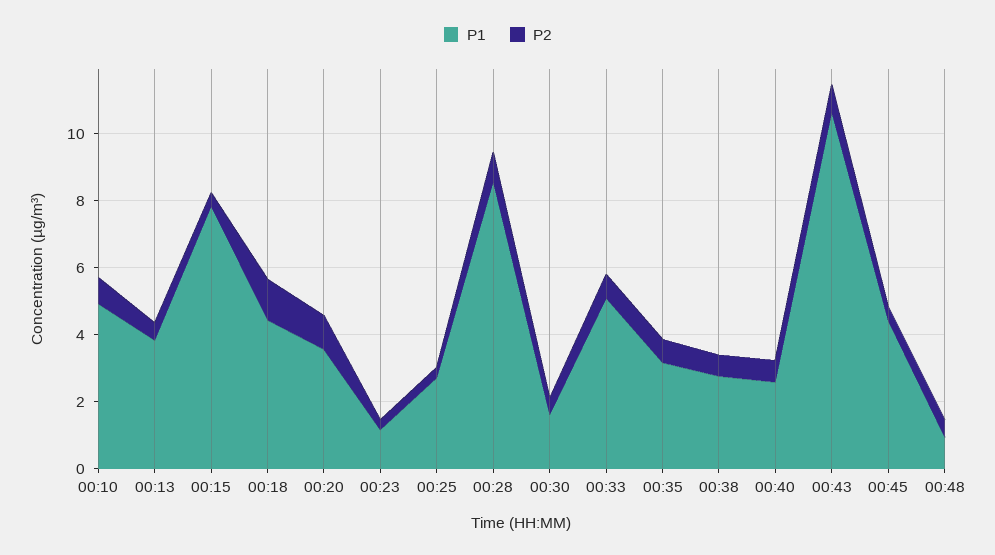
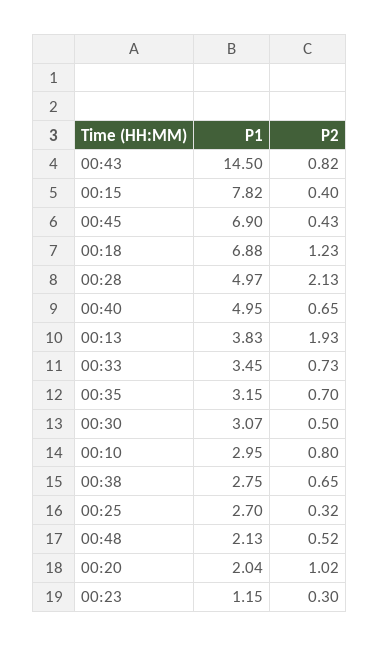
  {
    "P1": {
-     "00:10": 5,
+     "00:10": 2.95,
      "00:13": 3.83,
      "00:15": 7.82,
-     "00:18": 4.5,
+     "00:18": 6.88,
-     "00:20": 3.5,
+     "00:20": 2.04,
      "00:23": 1.15,
      "00:25": 2.7,
-     "00:28": 8.5,
+     "00:28": 4.97,
-     "00:30": 1.5,
+     "00:30": 3.07,
-     "00:33": 5,
+     "00:33": 3.45,
      "00:35": 3.15,
      "00:38": 2.75,
-     "00:40": 2.5,
+     "00:40": 4.95,
-     "00:43": 10.5,
+     "00:43": 14.5,
-     "00:45": 4.5,
+     "00:45": 6.9,
-     "00:48": 1
+     "00:48": 2.13
    },
    "P2": {
      "00:10": 0.8,
-     "00:13": 0.5,
+     "00:13": 1.93,
      "00:15": 0.4,
      "00:18": 1.23,
      "00:20": 1.02,
      "00:23": 0.3,
      "00:25": 0.32,
-     "00:28": 1,
+     "00:28": 2.13,
      "00:30": 0.5,
      "00:33": 0.73,
      "00:35": 0.7,
      "00:38": 0.65,
      "00:40": 0.65,
      "00:43": 0.82,
      "00:45": 0.43,
      "00:48": 0.52
    }
  }

